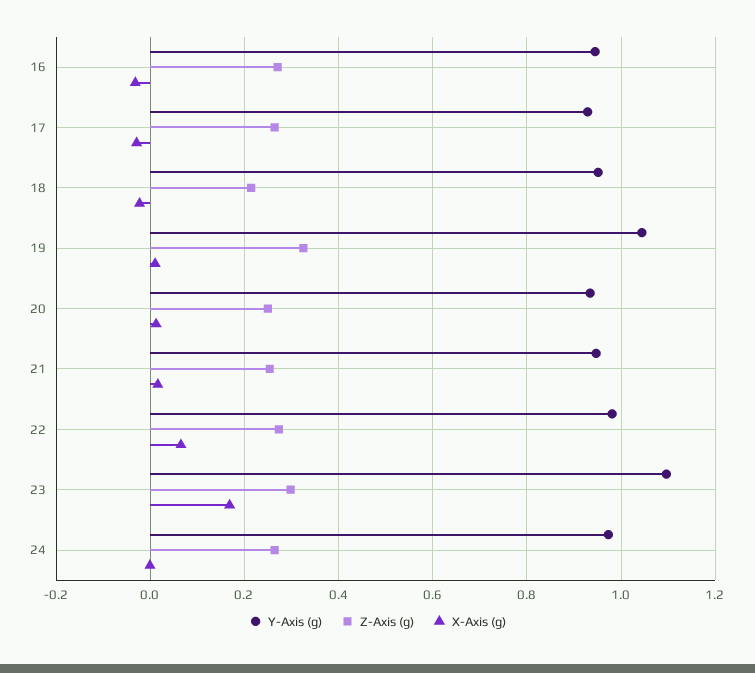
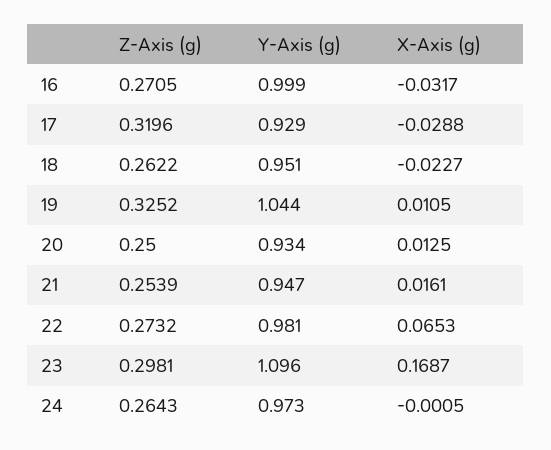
  {
    "Y-Axis (g)": {
-     "16": 0.94,
+     "16": 0.999,
      "17": 0.929,
      "18": 0.951,
      "19": 1.044,
      "20": 0.934,
      "21": 0.947,
      "22": 0.981,
      "23": 1.096,
      "24": 0.973
    },
    "Z-Axis (g)": {
      "16": 0.2705,
-     "17": 0.26,
+     "17": 0.3196,
-     "18": 0.22,
+     "18": 0.2622,
      "19": 0.3252,
      "20": 0.25,
      "21": 0.2539,
      "22": 0.2732,
      "23": 0.2981,
      "24": 0.2643
    },
    "X-Axis (g)": {
      "16": -0.0317,
      "17": -0.0288,
      "18": -0.0227,
      "19": 0.0105,
      "20": 0.0125,
      "21": 0.0161,
      "22": 0.0653,
      "23": 0.1687,
      "24": -0.0005
    }
  }

